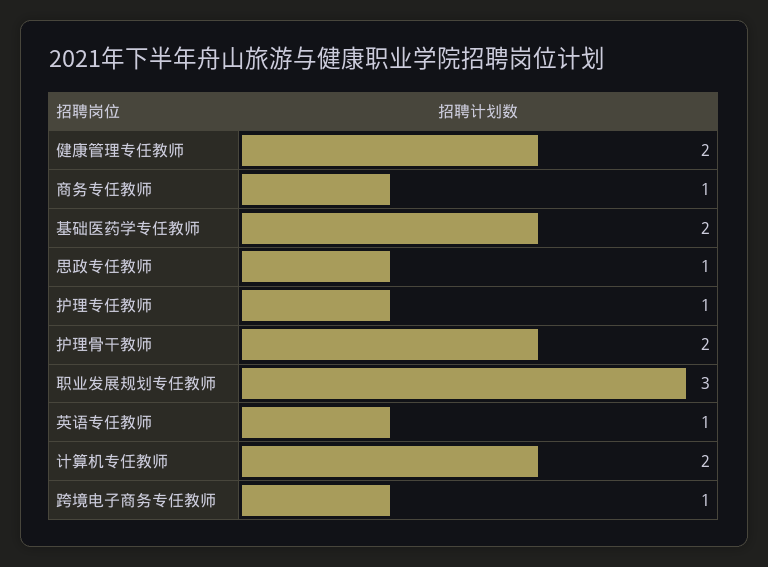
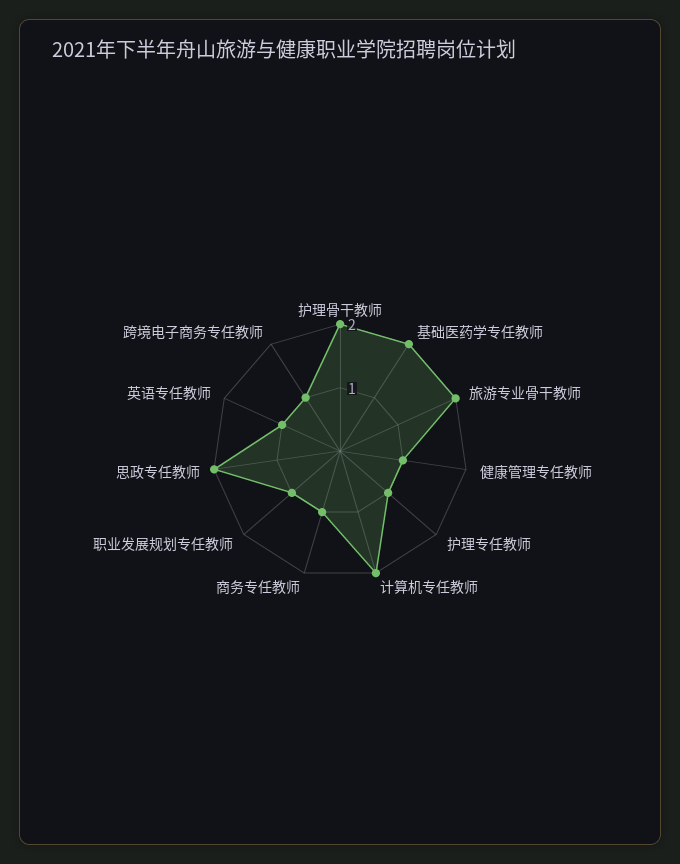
  {
-   "健康管理专任教师": 2,
+   "健康管理专任教师": 1,
    "商务专任教师": 1,
    "基础医药学专任教师": 2,
-   "思政专任教师": 1,
+   "思政专任教师": 2,
    "护理专任教师": 1,
    "护理骨干教师": 2,
-   "职业发展规划专任教师": 3,
+   "职业发展规划专任教师": 1,
    "英语专任教师": 1,
    "计算机专任教师": 2,
-   "跨境电子商务专任教师": 1
+   "跨境电子商务专任教师": 1,
+   "旅游专业骨干教师": 2
  }

